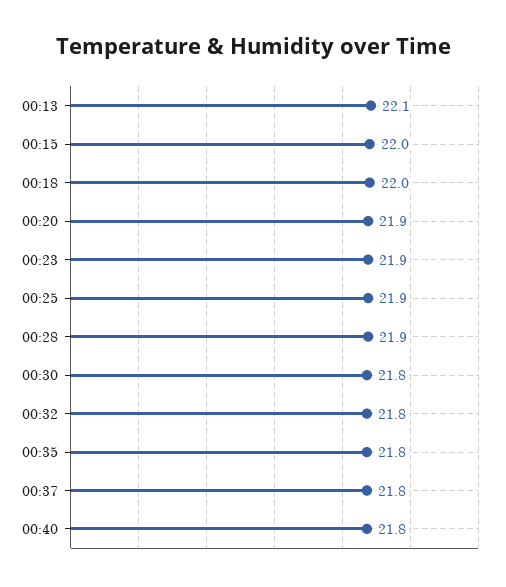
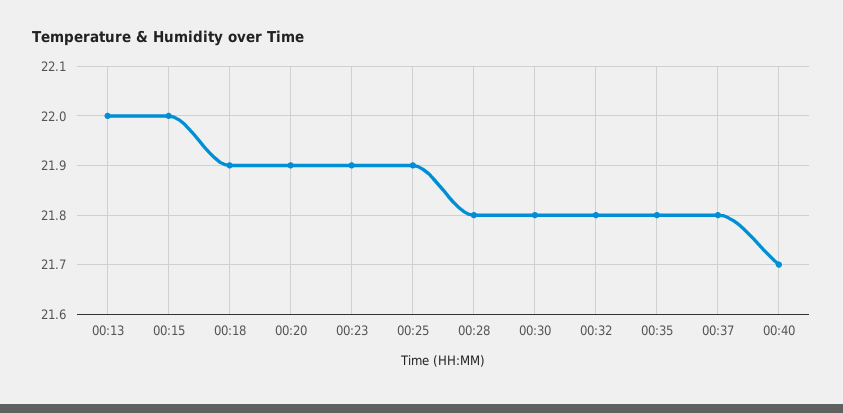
  {
-   "00:13": 22.1,
+   "00:13": 22,
    "00:15": 22,
-   "00:18": 22,
+   "00:18": 21.9,
    "00:20": 21.9,
    "00:23": 21.9,
    "00:25": 21.9,
-   "00:28": 21.9,
+   "00:28": 21.8,
    "00:30": 21.8,
    "00:32": 21.8,
    "00:35": 21.8,
    "00:37": 21.8,
-   "00:40": 21.8
+   "00:40": 21.7
  }

